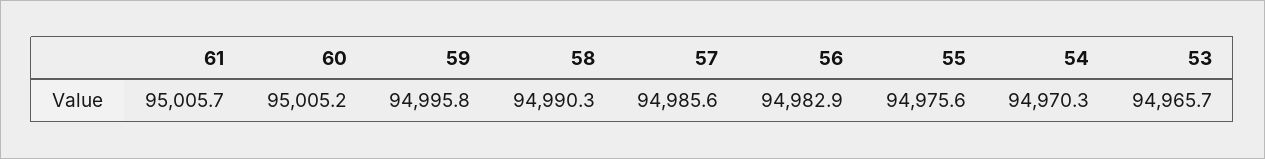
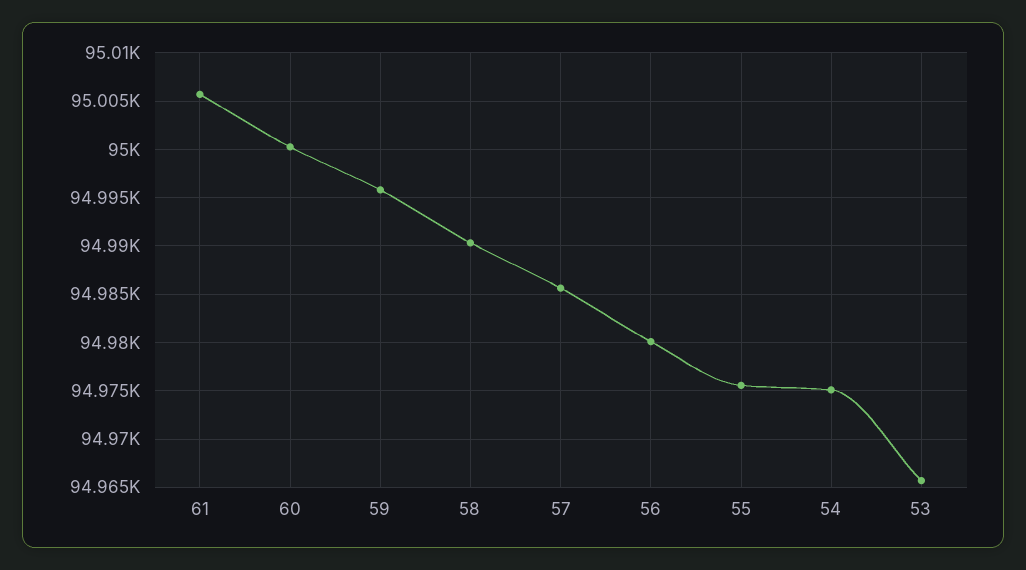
  {
    "61": 95005.7,
-   "60": 95005.2,
+   "60": 95000,
    "59": 94995.8,
    "58": 94990.3,
    "57": 94985.6,
-   "56": 94982.9,
+   "56": 94980,
    "55": 94975.6,
-   "54": 94970.3,
+   "54": 94975,
    "53": 94965.7
  }

